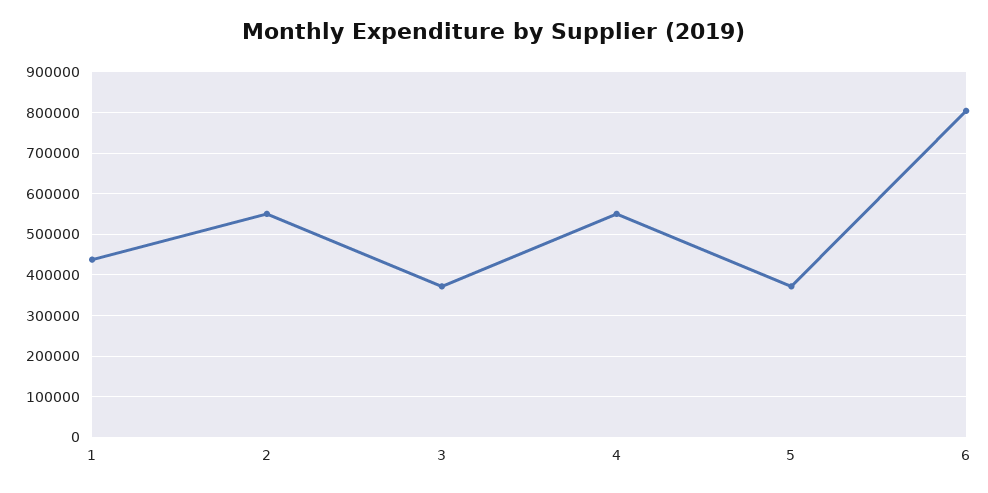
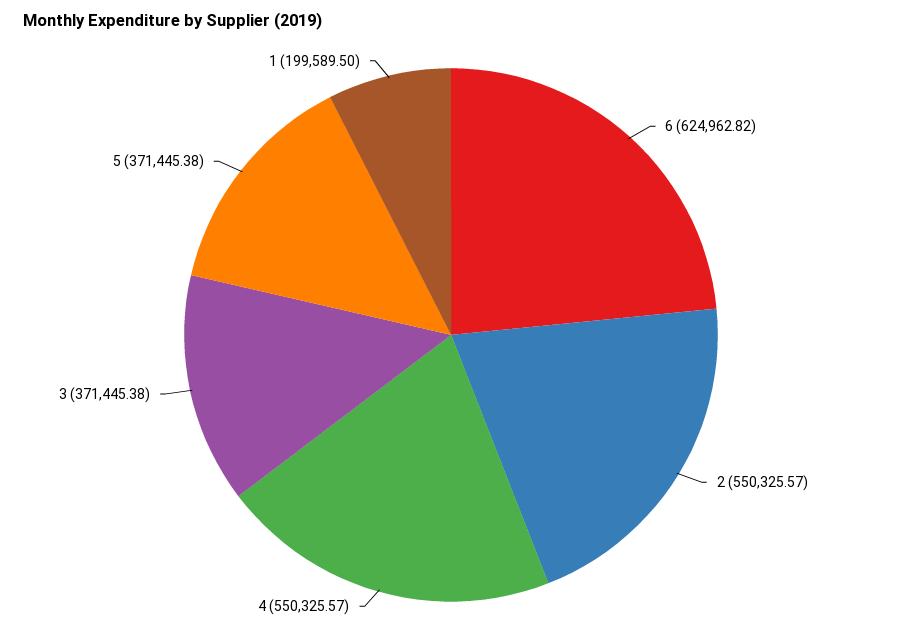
  {
-   "1": 440000,
+   "1": 199589.5,
    "2": 550325.57,
    "3": 371445.38,
    "4": 550325.57,
    "5": 371445.38,
-   "6": 800000
+   "6": 624962.82
  }

